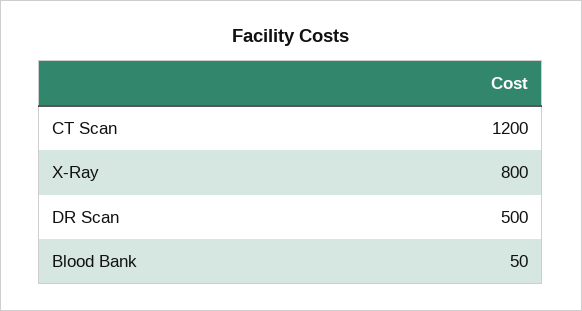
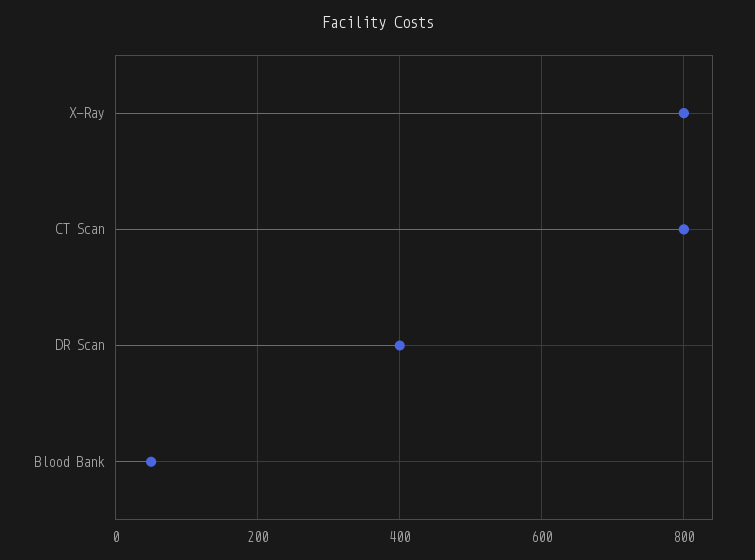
  {
-   "CT Scan": 1200,
+   "CT Scan": 800,
    "X-Ray": 800,
-   "DR Scan": 500,
+   "DR Scan": 400,
    "Blood Bank": 50
  }

